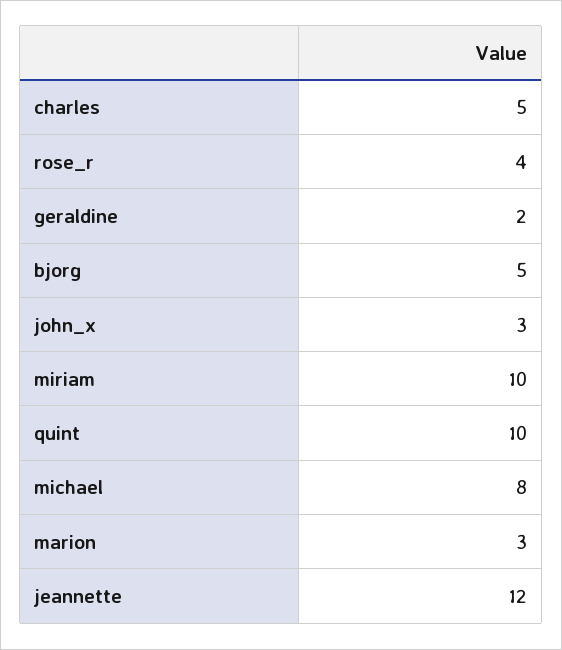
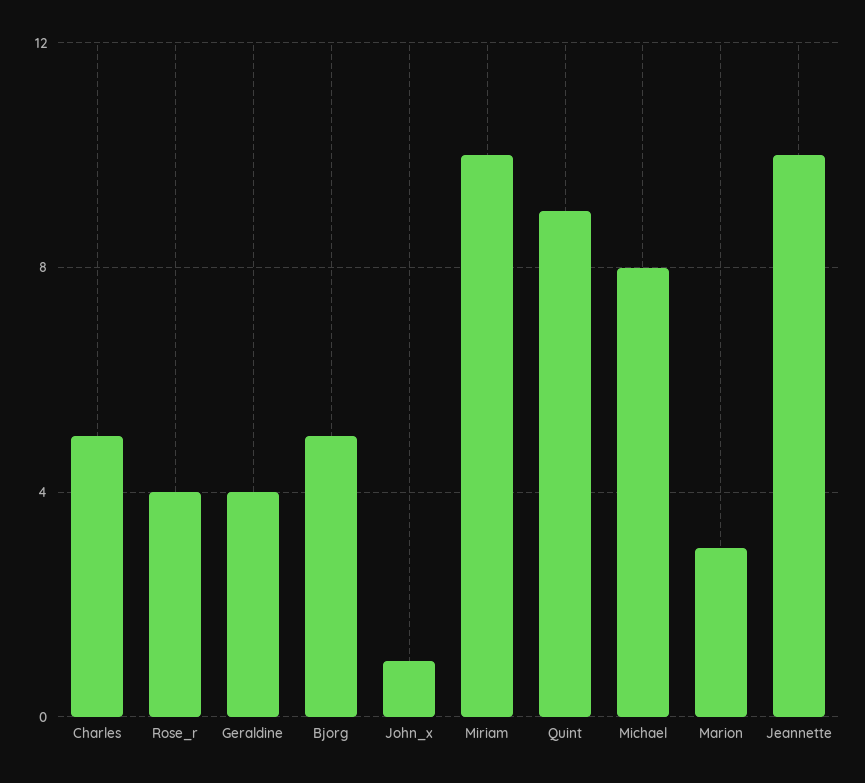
  {
    "charles": 5,
    "rose_r": 4,
-   "geraldine": 2,
+   "geraldine": 4,
    "bjorg": 5,
-   "john_x": 3,
+   "john_x": 1,
    "miriam": 10,
-   "quint": 10,
+   "quint": 9,
    "michael": 8,
    "marion": 3,
-   "jeannette": 12
+   "jeannette": 10
  }

